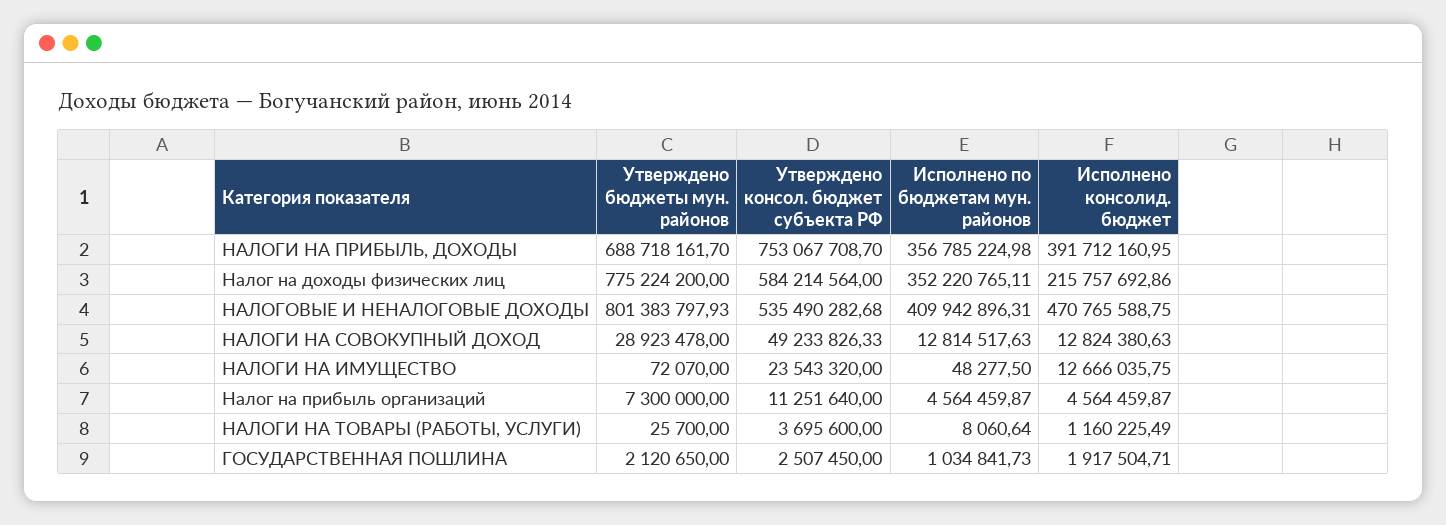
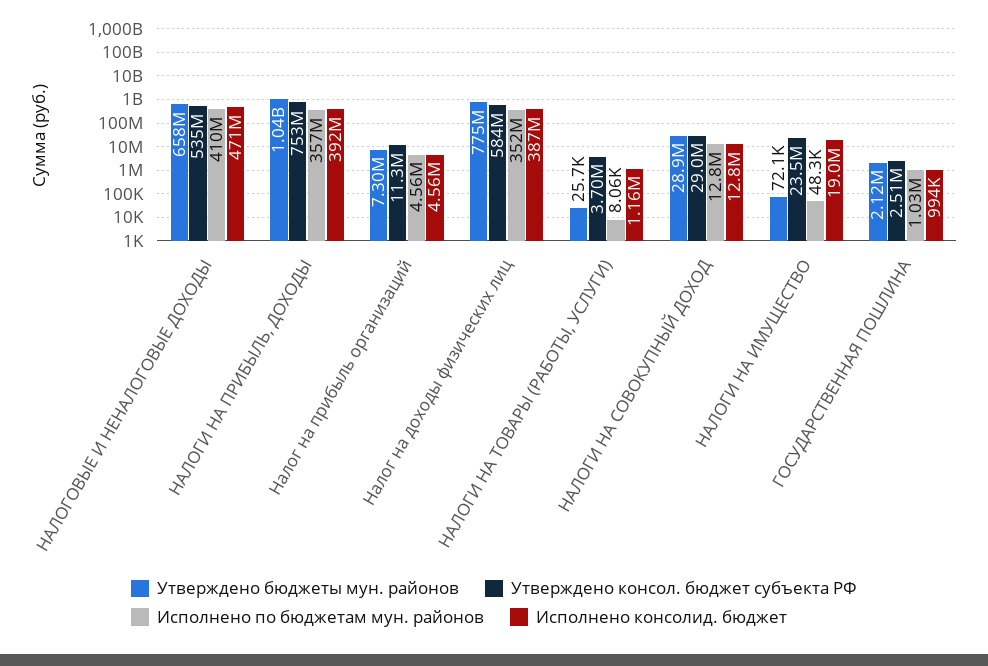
  {
    "Утверждено бюджеты мун. районов": {
-     "НАЛОГИ НА ПРИБЫЛЬ, ДОХОДЫ": 688718161.7,
+     "НАЛОГИ НА ПРИБЫЛЬ, ДОХОДЫ": 1040000000,
      "Налог на доходы физических лиц": 775224200,
-     "НАЛОГОВЫЕ И НЕНАЛОГОВЫЕ ДОХОДЫ": 801383797.93,
+     "НАЛОГОВЫЕ И НЕНАЛОГОВЫЕ ДОХОДЫ": 658000000,
      "НАЛОГИ НА СОВОКУПНЫЙ ДОХОД": 28923478,
      "НАЛОГИ НА ИМУЩЕСТВО": 72070,
      "Налог на прибыль организаций": 7300000,
      "НАЛОГИ НА ТОВАРЫ (РАБОТЫ, УСЛУГИ)": 25700,
      "ГОСУДАРСТВЕННАЯ ПОШЛИНА": 2120650
    },
    "Утверждено консол. бюджет субъекта РФ": {
      "НАЛОГИ НА ПРИБЫЛЬ, ДОХОДЫ": 753067708.7,
      "Налог на доходы физических лиц": 584214564,
      "НАЛОГОВЫЕ И НЕНАЛОГОВЫЕ ДОХОДЫ": 535490282.68,
-     "НАЛОГИ НА СОВОКУПНЫЙ ДОХОД": 49233826.33,
+     "НАЛОГИ НА СОВОКУПНЫЙ ДОХОД": 29000000,
      "НАЛОГИ НА ИМУЩЕСТВО": 23543320,
      "Налог на прибыль организаций": 11251640,
      "НАЛОГИ НА ТОВАРЫ (РАБОТЫ, УСЛУГИ)": 3695600,
      "ГОСУДАРСТВЕННАЯ ПОШЛИНА": 2507450
    },
    "Исполнено по бюджетам мун. районов": {
      "НАЛОГИ НА ПРИБЫЛЬ, ДОХОДЫ": 356785224.98,
      "Налог на доходы физических лиц": 352220765.11,
      "НАЛОГОВЫЕ И НЕНАЛОГОВЫЕ ДОХОДЫ": 409942896.31,
      "НАЛОГИ НА СОВОКУПНЫЙ ДОХОД": 12814517.63,
      "НАЛОГИ НА ИМУЩЕСТВО": 48277.5,
      "Налог на прибыль организаций": 4564459.87,
      "НАЛОГИ НА ТОВАРЫ (РАБОТЫ, УСЛУГИ)": 8060.64,
      "ГОСУДАРСТВЕННАЯ ПОШЛИНА": 1034841.73
    },
    "Исполнено консолид. бюджет": {
      "НАЛОГИ НА ПРИБЫЛЬ, ДОХОДЫ": 391712160.95,
-     "Налог на доходы физических лиц": 215757692.86,
+     "Налог на доходы физических лиц": 387000000,
      "НАЛОГОВЫЕ И НЕНАЛОГОВЫЕ ДОХОДЫ": 470765588.75,
      "НАЛОГИ НА СОВОКУПНЫЙ ДОХОД": 12824380.63,
-     "НАЛОГИ НА ИМУЩЕСТВО": 12666035.75,
+     "НАЛОГИ НА ИМУЩЕСТВО": 19000000,
      "Налог на прибыль организаций": 4564459.87,
      "НАЛОГИ НА ТОВАРЫ (РАБОТЫ, УСЛУГИ)": 1160225.49,
-     "ГОСУДАРСТВЕННАЯ ПОШЛИНА": 1917504.71
+     "ГОСУДАРСТВЕННАЯ ПОШЛИНА": 994000
    }
  }

